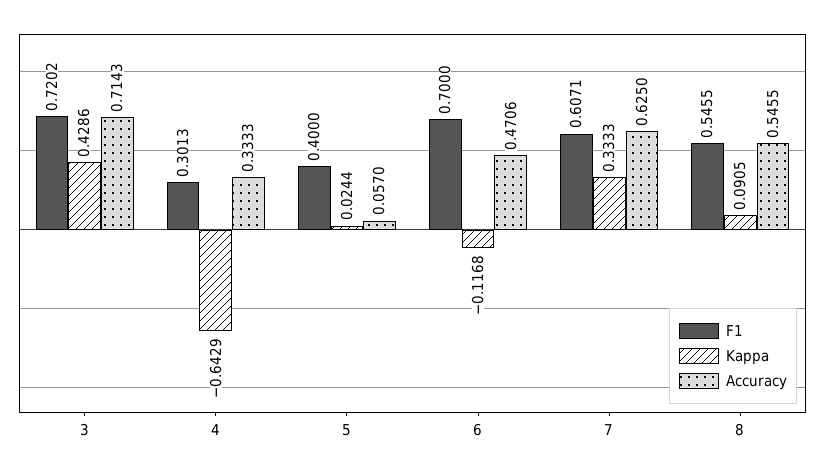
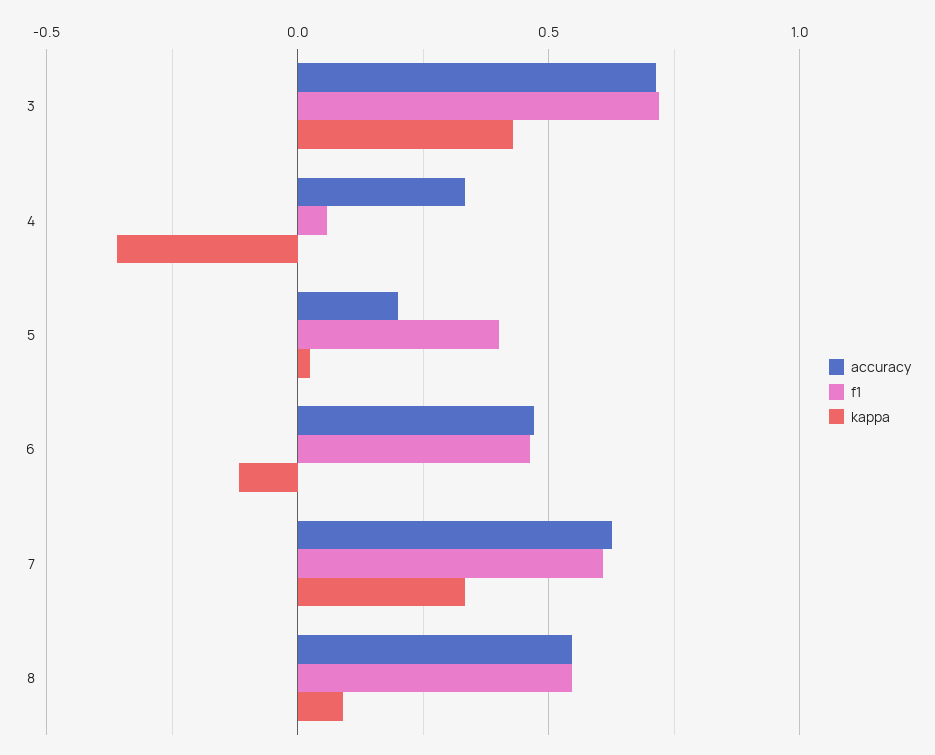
  {
    "F1": {
      "3": 0.7202,
-     "4": 0.3013,
+     "4": 0.05,
      "5": 0.4,
-     "6": 0.7,
+     "6": 0.45,
      "7": 0.6071,
      "8": 0.5455
    },
    "Kappa": {
      "3": 0.4286,
-     "4": -0.6429,
+     "4": -0.35,
      "5": 0.0244,
      "6": -0.1168,
      "7": 0.3333,
      "8": 0.0905
    },
    "Accuracy": {
      "3": 0.7143,
      "4": 0.3333,
-     "5": 0.057,
+     "5": 0.2,
      "6": 0.4706,
      "7": 0.625,
      "8": 0.5455
    }
  }

